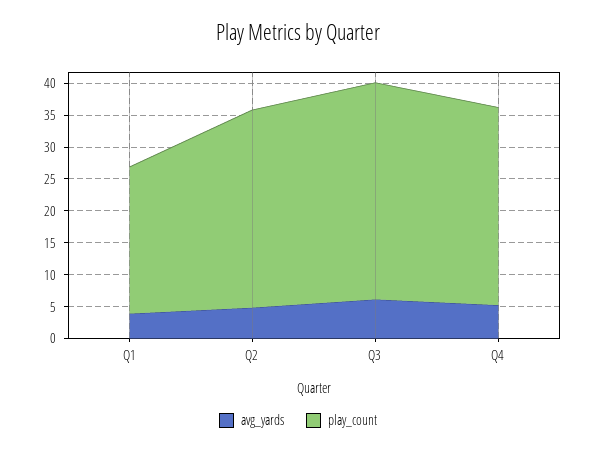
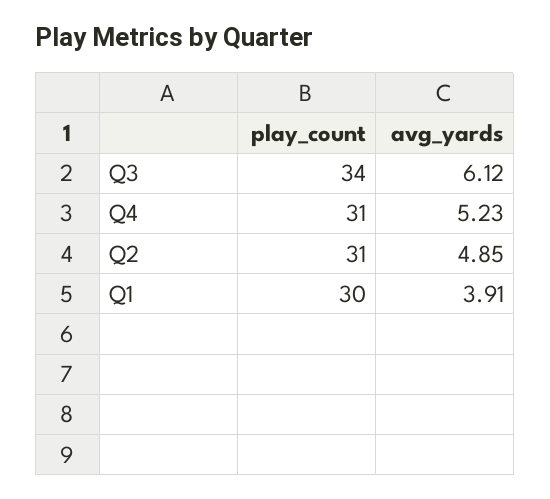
  {
    "avg_yards": {
      "Q1": 3.91,
      "Q2": 4.85,
      "Q3": 6.12,
      "Q4": 5.23
    },
    "play_count": {
-     "Q1": 22.5,
+     "Q1": 30,
      "Q2": 31,
      "Q3": 34,
      "Q4": 31
    }
  }

